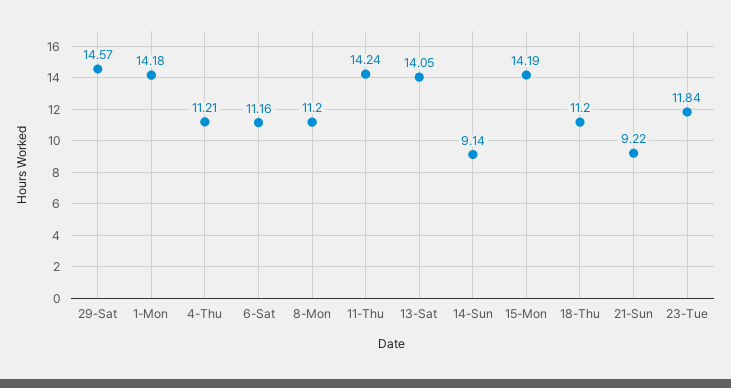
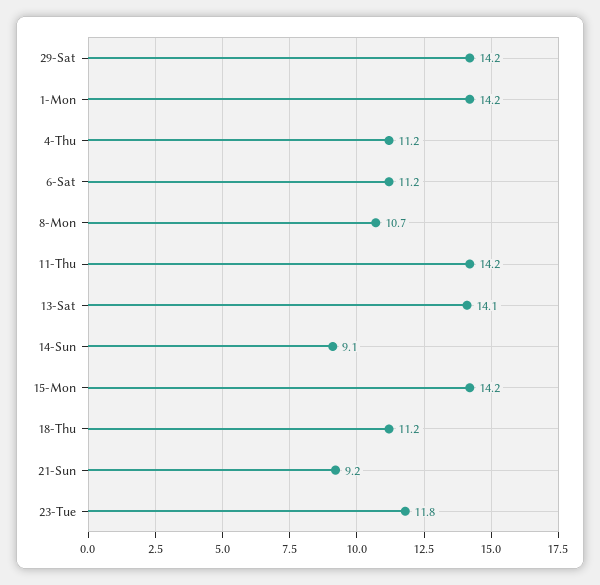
  {
-   "29-Sat": 14.57,
+   "29-Sat": 14.2,
    "1-Mon": 14.18,
    "4-Thu": 11.21,
    "6-Sat": 11.16,
-   "8-Mon": 11.2,
+   "8-Mon": 10.7,
    "11-Thu": 14.24,
    "13-Sat": 14.05,
    "14-Sun": 9.14,
    "15-Mon": 14.19,
    "18-Thu": 11.2,
    "21-Sun": 9.22,
    "23-Tue": 11.84
  }

